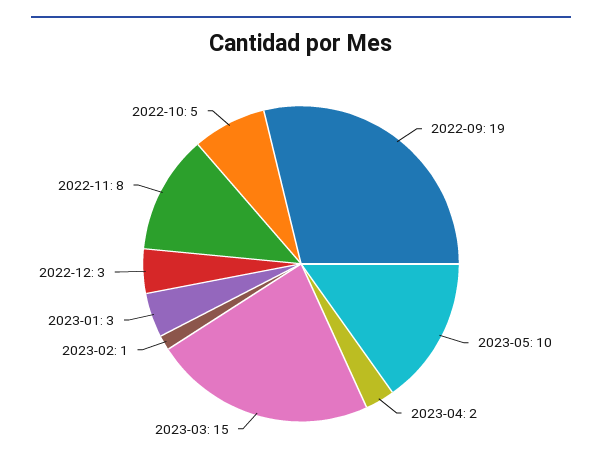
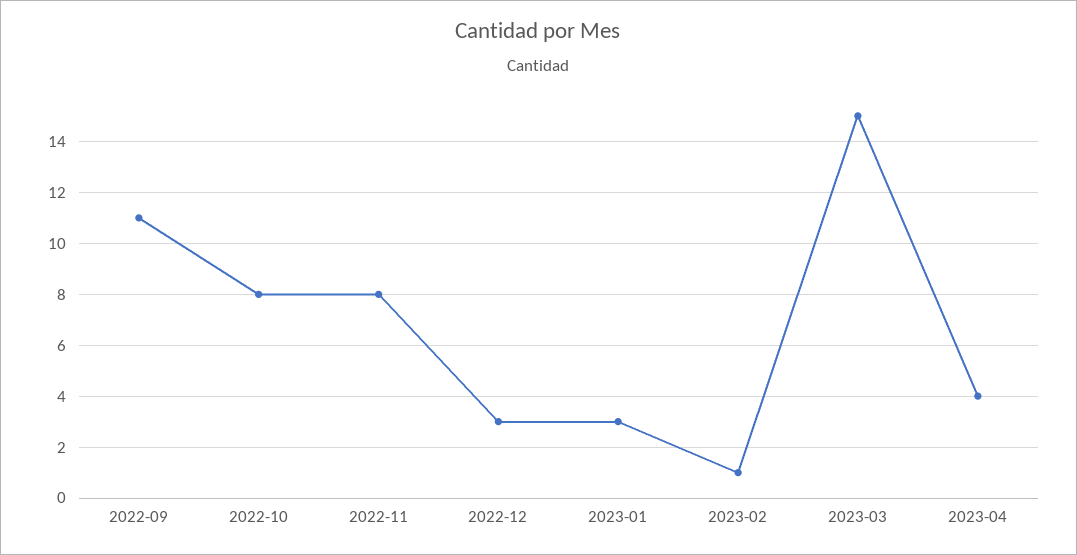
  {
-   "2022-09": 19,
+   "2022-09": 11,
-   "2023-05": 10,
-   "2023-04": 2,
+   "2023-04": 4,
    "2023-03": 15,
    "2023-02": 1,
    "2023-01": 3,
    "2022-12": 3,
    "2022-11": 8,
-   "2022-10": 5
+   "2022-10": 8
  }

